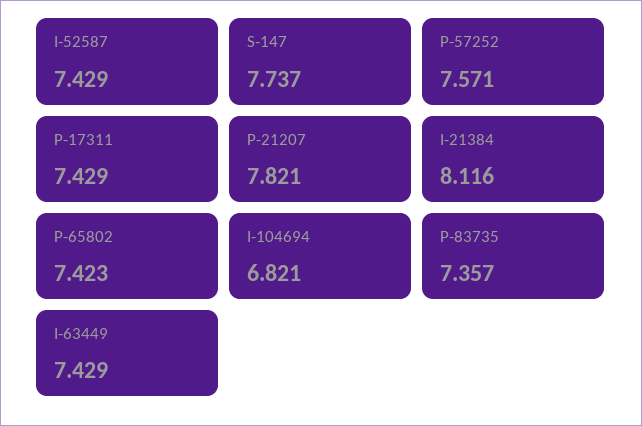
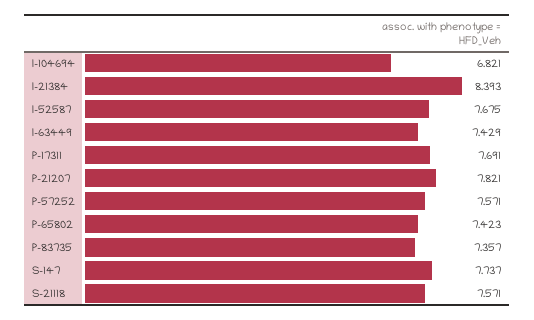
  {
-   "I-52587": 7.429,
+   "I-52587": 7.675,
    "S-147": 7.737,
    "P-57252": 7.571,
-   "P-17311": 7.429,
+   "P-17311": 7.691,
    "P-21207": 7.821,
-   "I-21384": 8.116,
+   "I-21384": 8.393,
    "P-65802": 7.423,
    "I-104694": 6.821,
    "P-83735": 7.357,
-   "I-63449": 7.429
+   "I-63449": 7.429,
+   "S-21118": 7.571
  }

